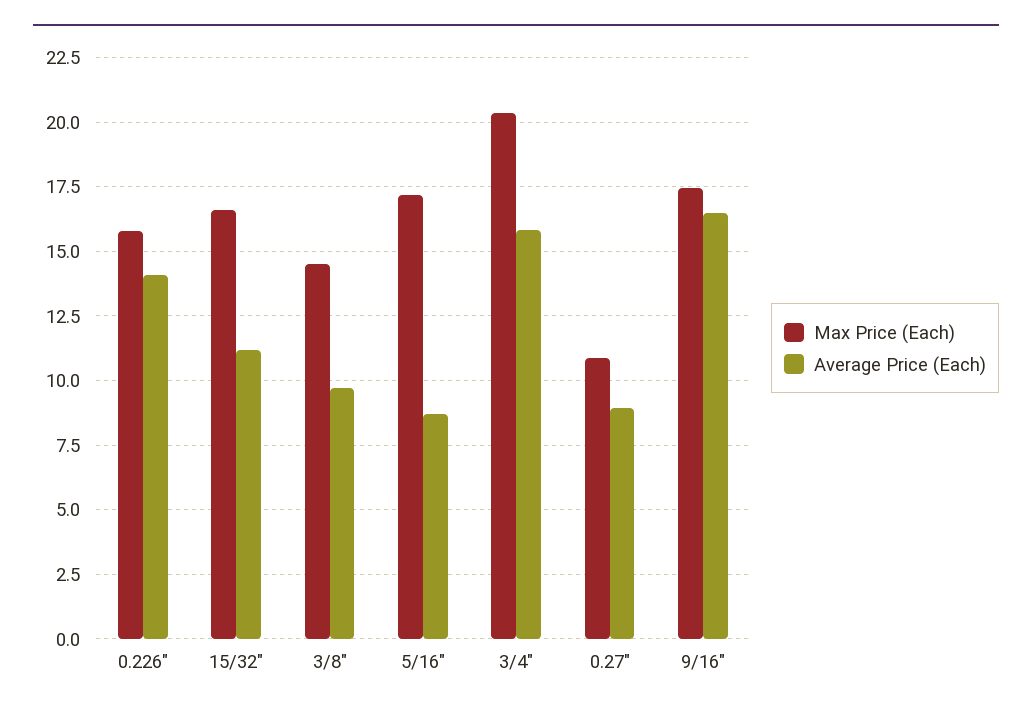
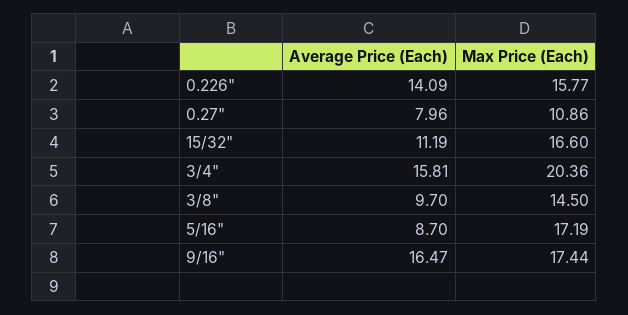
  {
    "Max Price (Each)": {
      "0.226\"": 15.77,
      "15/32\"": 16.6,
      "3/8\"": 14.5,
      "5/16\"": 17.19,
      "3/4\"": 20.36,
      "0.27\"": 10.86,
      "9/16\"": 17.44
    },
    "Average Price (Each)": {
      "0.226\"": 14.09,
      "15/32\"": 11.19,
      "3/8\"": 9.7,
      "5/16\"": 8.7,
      "3/4\"": 15.81,
-     "0.27\"": 9,
+     "0.27\"": 7.96,
      "9/16\"": 16.47
    }
  }

